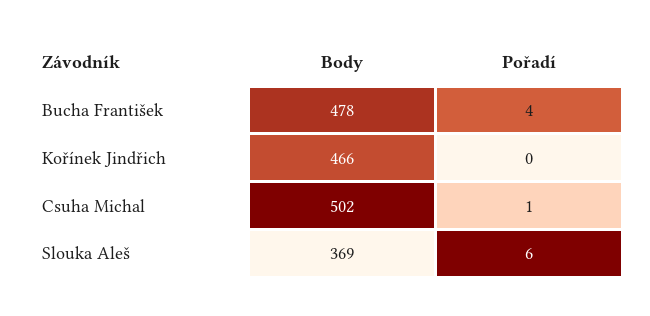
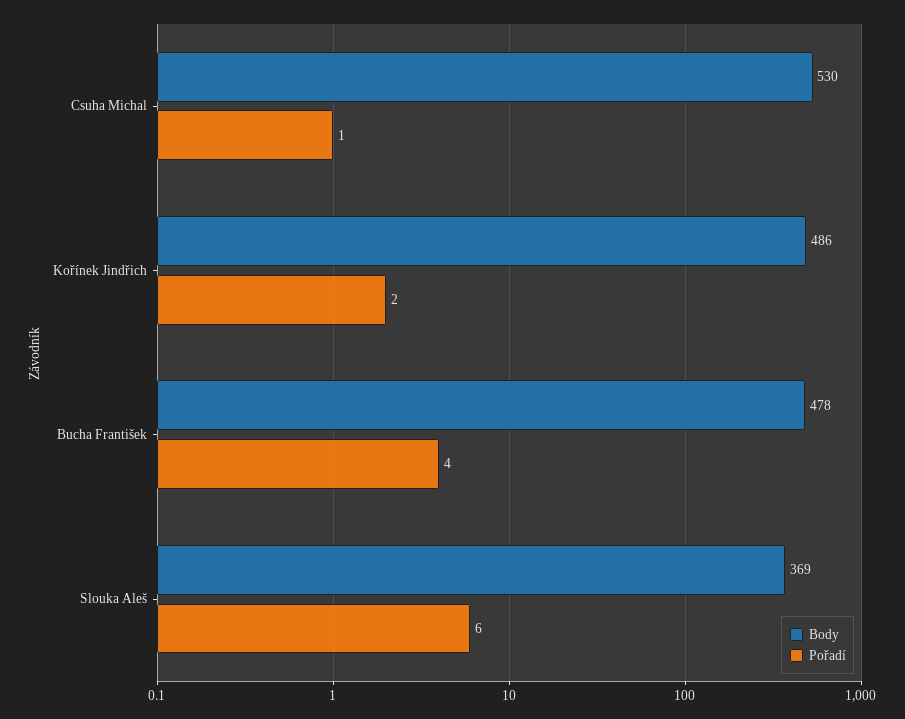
  {
    "Body": {
      "Bucha František": 478,
-     "Kořínek Jindřich": 466,
+     "Kořínek Jindřich": 486,
-     "Csuha Michal": 502,
+     "Csuha Michal": 530,
      "Slouka Aleš": 369
    },
    "Pořadí": {
      "Bucha František": 4,
-     "Kořínek Jindřich": 0,
+     "Kořínek Jindřich": 2,
      "Csuha Michal": 1,
      "Slouka Aleš": 6
    }
  }

